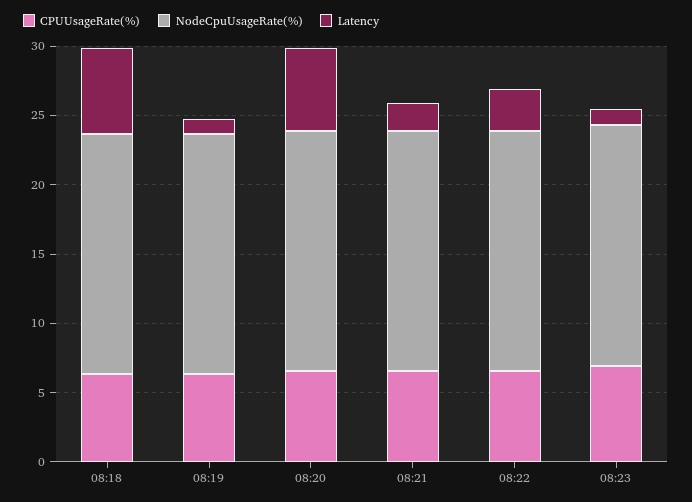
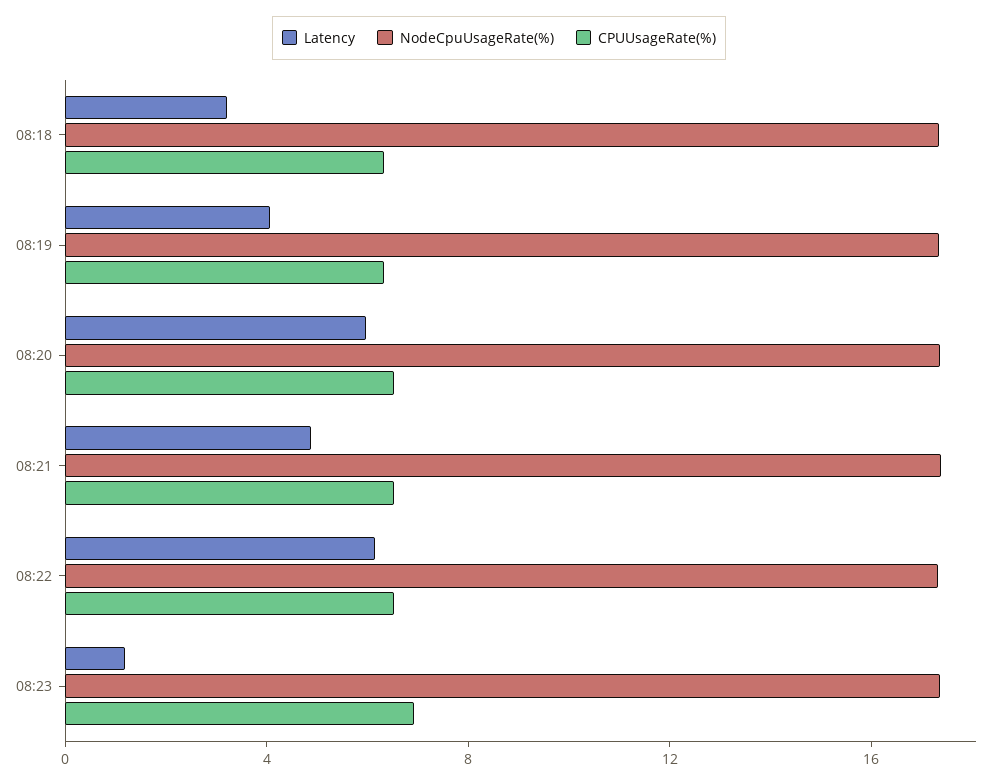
  {
    "CPUUsageRate(%)": {
      "08:18": 6,
      "08:19": 6,
      "08:20": 7,
      "08:21": 7,
      "08:22": 7,
      "08:23": 7
    },
    "NodeCpuUsageRate(%)": {
      "08:18": 17,
      "08:19": 17,
      "08:20": 17,
      "08:21": 17,
      "08:22": 17,
      "08:23": 17
    },
    "Latency": {
-     "08:18": 6,
+     "08:18": 3,
-     "08:19": 1,
+     "08:19": 4,
      "08:20": 6,
-     "08:21": 2,
+     "08:21": 5,
-     "08:22": 3,
+     "08:22": 6,
      "08:23": 1
    }
  }

